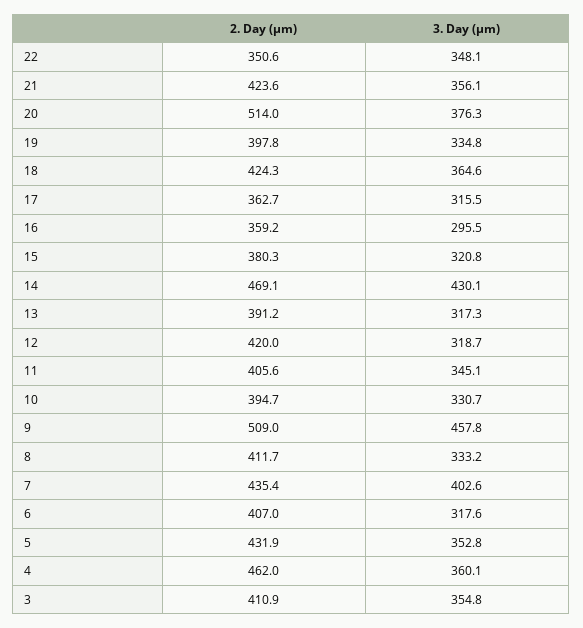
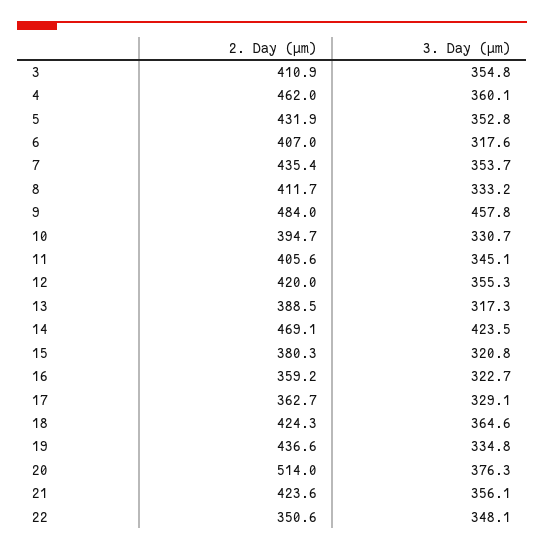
  {
    "2. Day (μm)": {
      "22": 350.6,
      "21": 423.6,
      "20": 514,
-     "19": 397.8,
+     "19": 436.6,
      "18": 424.3,
      "17": 362.7,
      "16": 359.2,
      "15": 380.3,
      "14": 469.1,
-     "13": 391.2,
+     "13": 388.5,
      "12": 420,
      "11": 405.6,
      "10": 394.7,
-     "9": 509,
+     "9": 484,
      "8": 411.7,
      "7": 435.4,
      "6": 407,
      "5": 431.9,
      "4": 462,
      "3": 410.9
    },
    "3. Day (μm)": {
      "22": 348.1,
      "21": 356.1,
      "20": 376.3,
      "19": 334.8,
      "18": 364.6,
-     "17": 315.5,
+     "17": 329.1,
-     "16": 295.5,
+     "16": 322.7,
      "15": 320.8,
-     "14": 430.1,
+     "14": 423.5,
      "13": 317.3,
-     "12": 318.7,
+     "12": 355.3,
      "11": 345.1,
      "10": 330.7,
      "9": 457.8,
      "8": 333.2,
-     "7": 402.6,
+     "7": 353.7,
      "6": 317.6,
      "5": 352.8,
      "4": 360.1,
      "3": 354.8
    }
  }

